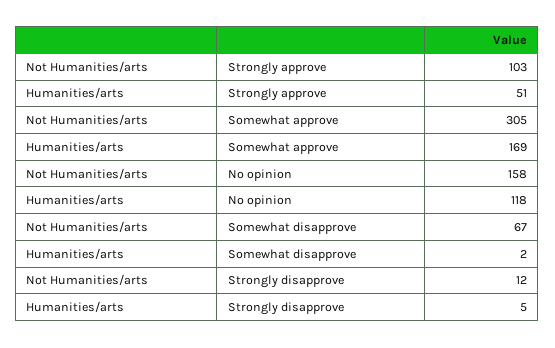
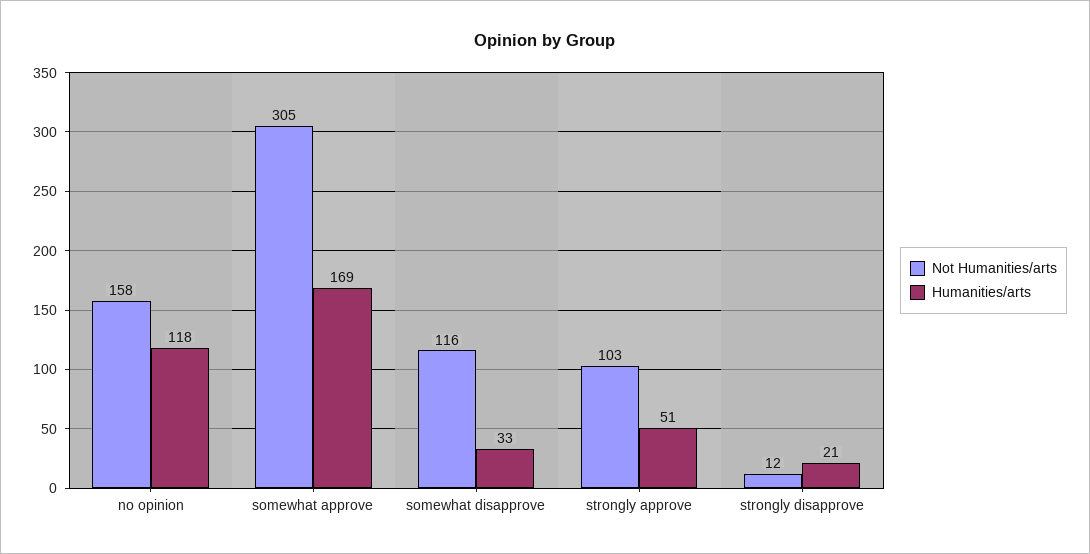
  {
    "Not Humanities/arts": {
      "Strongly approve": 103,
      "Somewhat approve": 305,
      "No opinion": 158,
-     "Somewhat disapprove": 67,
+     "Somewhat disapprove": 116,
      "Strongly disapprove": 12
    },
    "Humanities/arts": {
      "Strongly approve": 51,
      "Somewhat approve": 169,
      "No opinion": 118,
-     "Somewhat disapprove": 2,
+     "Somewhat disapprove": 33,
-     "Strongly disapprove": 5
+     "Strongly disapprove": 21
    }
  }

